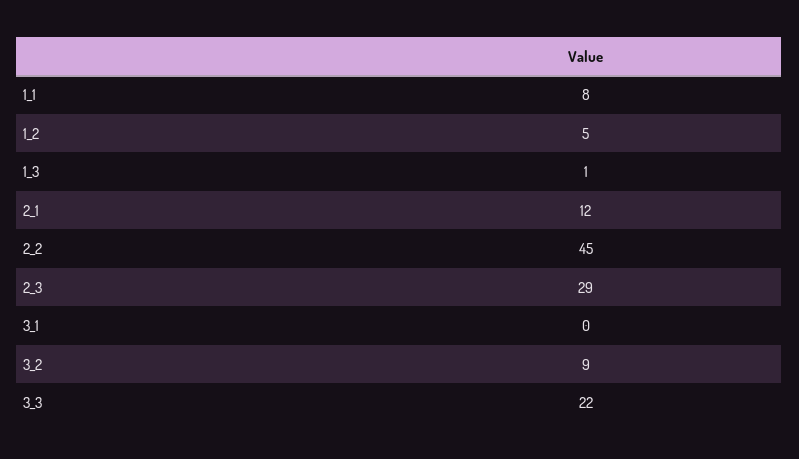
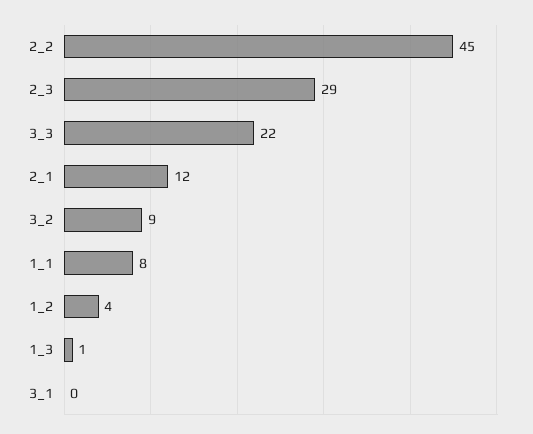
  {
    "1_1": 8,
-   "1_2": 5,
+   "1_2": 4,
    "1_3": 1,
    "2_1": 12,
    "2_2": 45,
    "2_3": 29,
    "3_1": 0,
    "3_2": 9,
    "3_3": 22
  }

